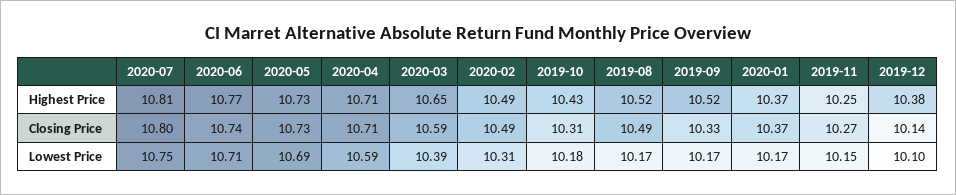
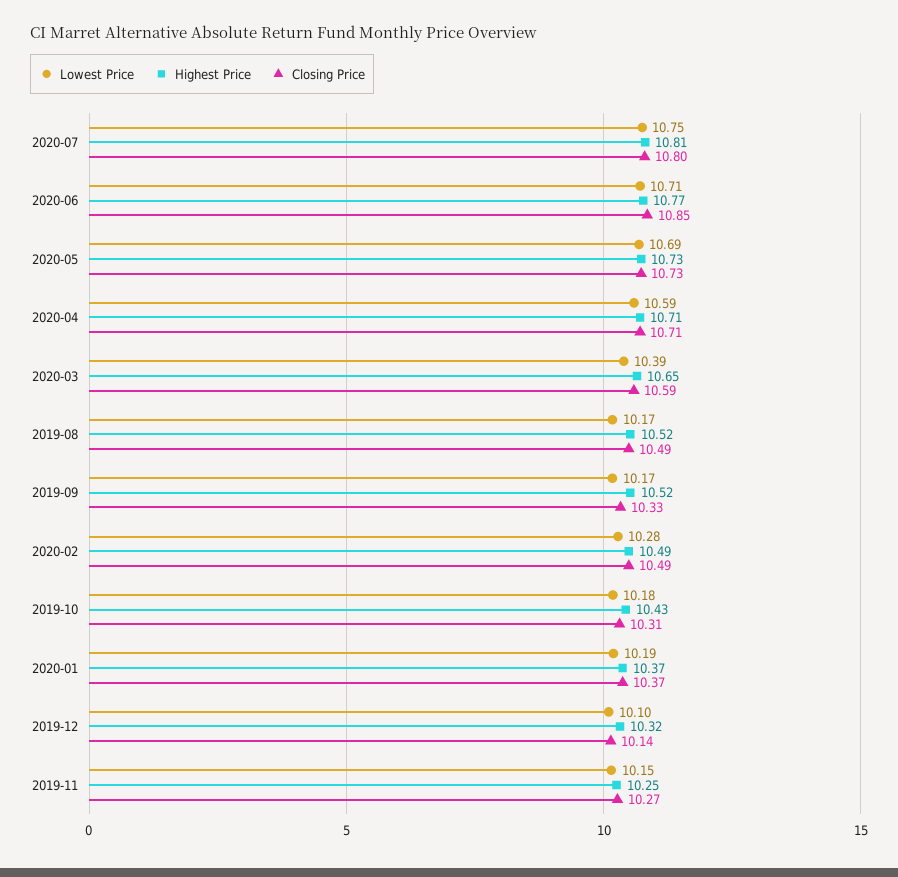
  {
    "Highest Price": {
      "2020-07": 10.81,
      "2020-06": 10.77,
      "2020-05": 10.73,
      "2020-04": 10.71,
      "2020-03": 10.65,
      "2020-02": 10.49,
      "2019-10": 10.43,
      "2019-08": 10.52,
      "2019-09": 10.52,
      "2020-01": 10.37,
      "2019-11": 10.25,
-     "2019-12": 10.38
+     "2019-12": 10.32
    },
    "Closing Price": {
      "2020-07": 10.8,
-     "2020-06": 10.74,
+     "2020-06": 10.85,
      "2020-05": 10.73,
      "2020-04": 10.71,
      "2020-03": 10.59,
      "2020-02": 10.49,
      "2019-10": 10.31,
      "2019-08": 10.49,
      "2019-09": 10.33,
      "2020-01": 10.37,
      "2019-11": 10.27,
      "2019-12": 10.14
    },
    "Lowest Price": {
      "2020-07": 10.75,
      "2020-06": 10.71,
      "2020-05": 10.69,
      "2020-04": 10.59,
      "2020-03": 10.39,
-     "2020-02": 10.31,
+     "2020-02": 10.28,
      "2019-10": 10.18,
      "2019-08": 10.17,
      "2019-09": 10.17,
-     "2020-01": 10.17,
+     "2020-01": 10.19,
      "2019-11": 10.15,
      "2019-12": 10.1
    }
  }

